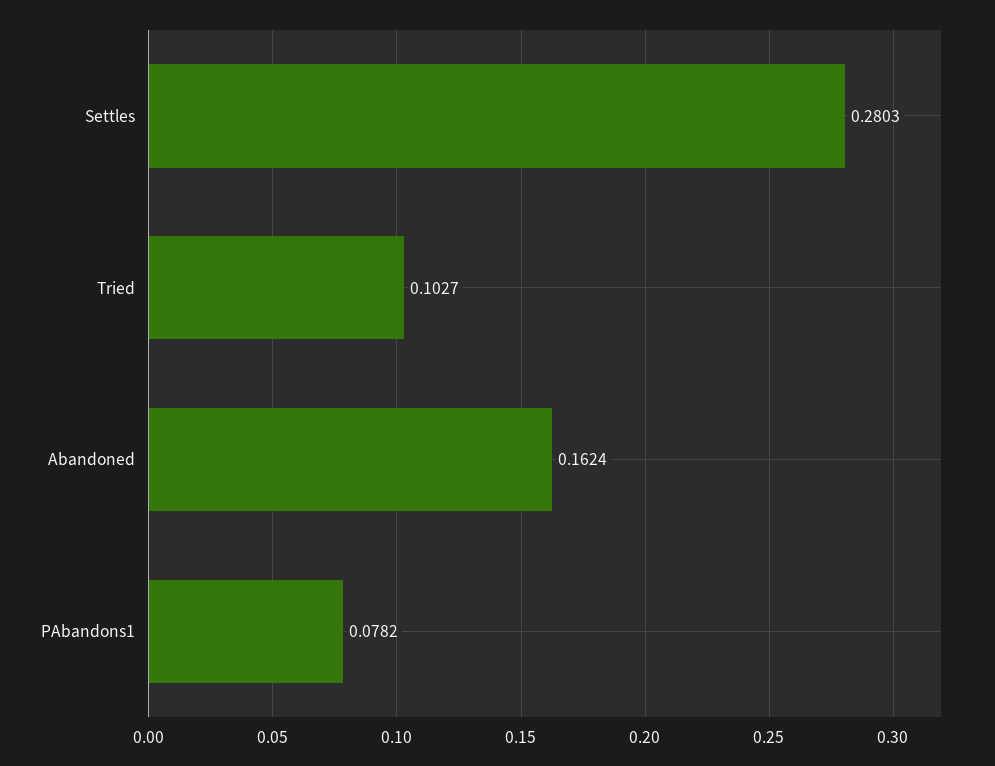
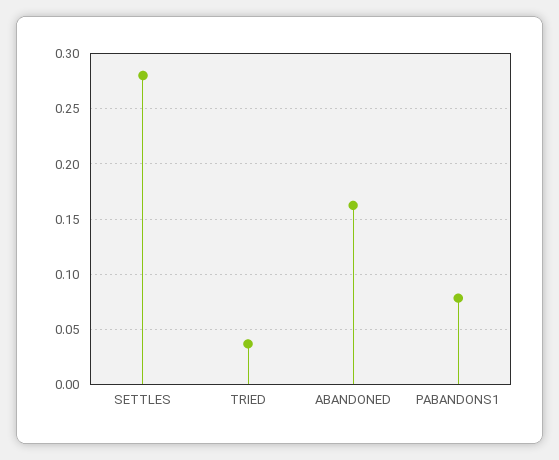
  {
    "Settles": 0.2803,
-   "Tried": 0.1027,
+   "Tried": 0.04,
    "Abandoned": 0.1624,
    "PAbandons1": 0.0782
  }

